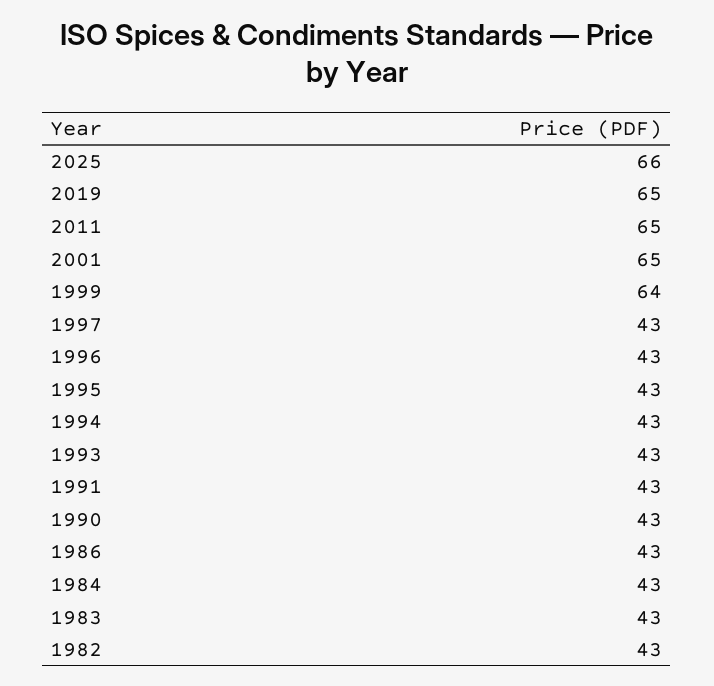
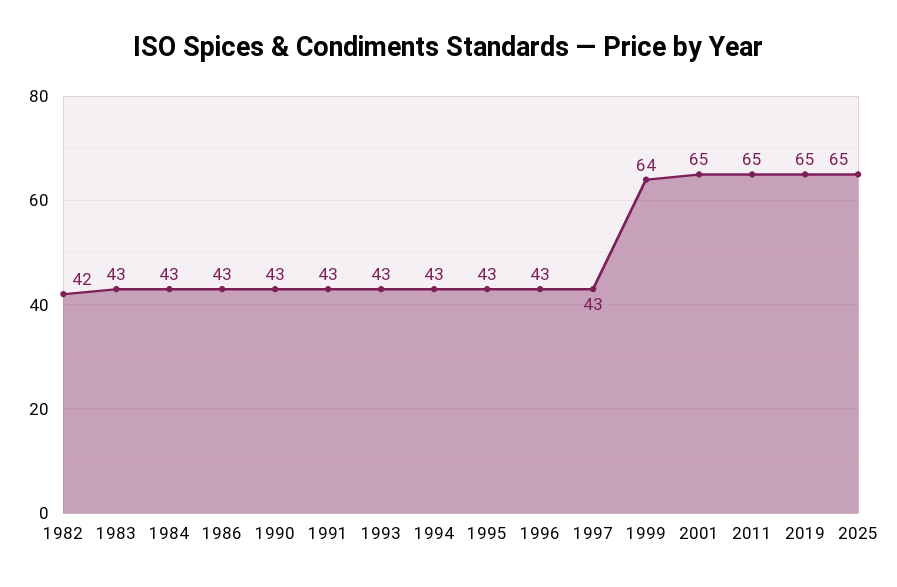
  {
-   "2025": 66,
+   "2025": 65,
    "2019": 65,
    "2011": 65,
    "2001": 65,
    "1999": 64,
    "1997": 43,
    "1996": 43,
    "1995": 43,
    "1994": 43,
    "1993": 43,
    "1991": 43,
    "1990": 43,
    "1986": 43,
    "1984": 43,
    "1983": 43,
-   "1982": 43
+   "1982": 42
  }

